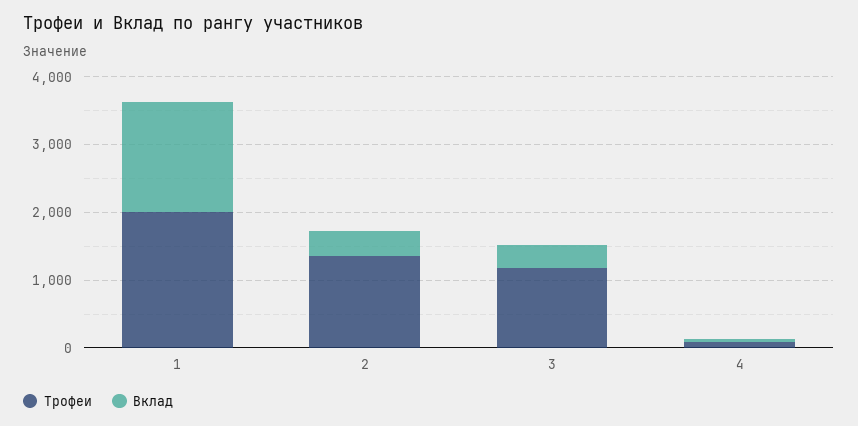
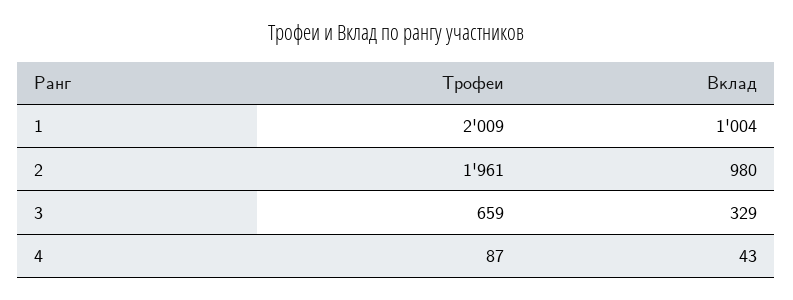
  {
    "Трофеи": {
      "1": 2009,
-     "2": 1400,
+     "2": 1961,
-     "3": 1200,
+     "3": 659,
      "4": 87
    },
    "Вклад": {
-     "1": 1600,
+     "1": 1004,
-     "2": 400,
+     "2": 980,
      "3": 329,
      "4": 43
    }
  }

